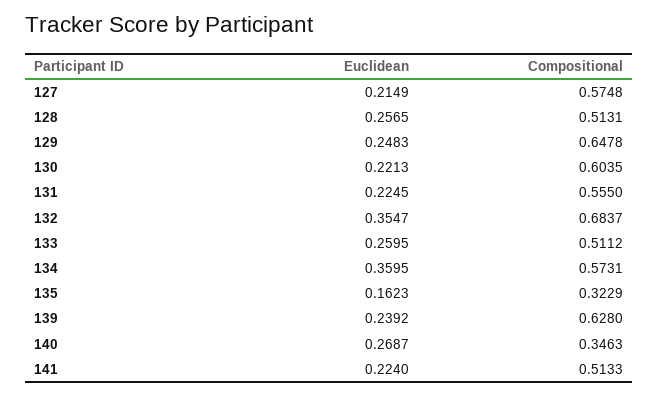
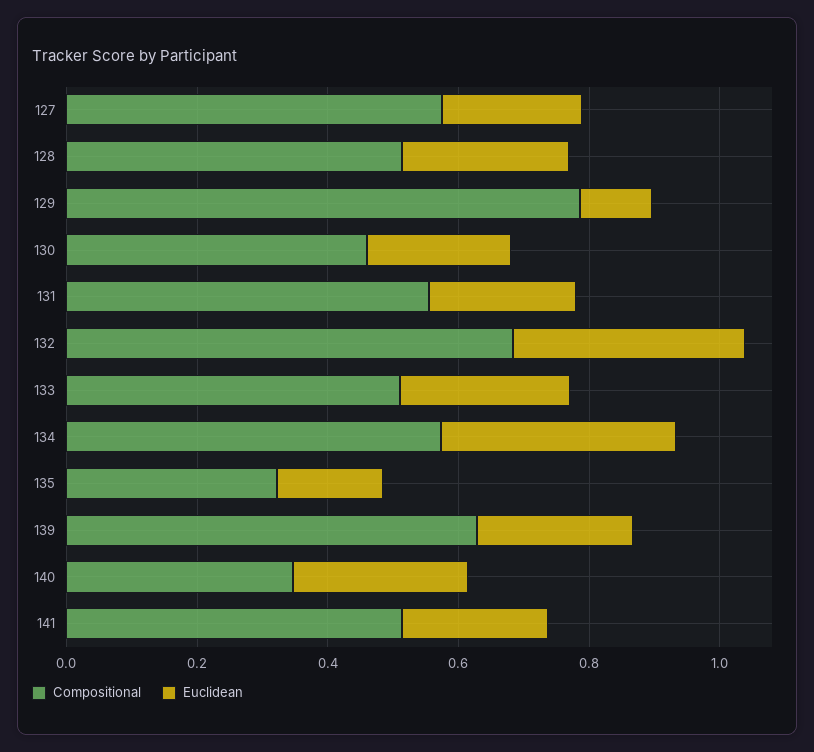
  {
    "Euclidean": {
      "127": 0.2149,
      "128": 0.2565,
-     "129": 0.2483,
+     "129": 0.1,
      "130": 0.2213,
      "131": 0.2245,
      "132": 0.3547,
      "133": 0.2595,
      "134": 0.3595,
      "135": 0.1623,
      "139": 0.2392,
      "140": 0.2687,
      "141": 0.224
    },
    "Compositional": {
      "127": 0.5748,
      "128": 0.5131,
-     "129": 0.6478,
+     "129": 0.8,
-     "130": 0.6035,
+     "130": 0.45,
      "131": 0.555,
      "132": 0.6837,
      "133": 0.5112,
      "134": 0.5731,
      "135": 0.3229,
      "139": 0.628,
      "140": 0.3463,
      "141": 0.5133
    }
  }

